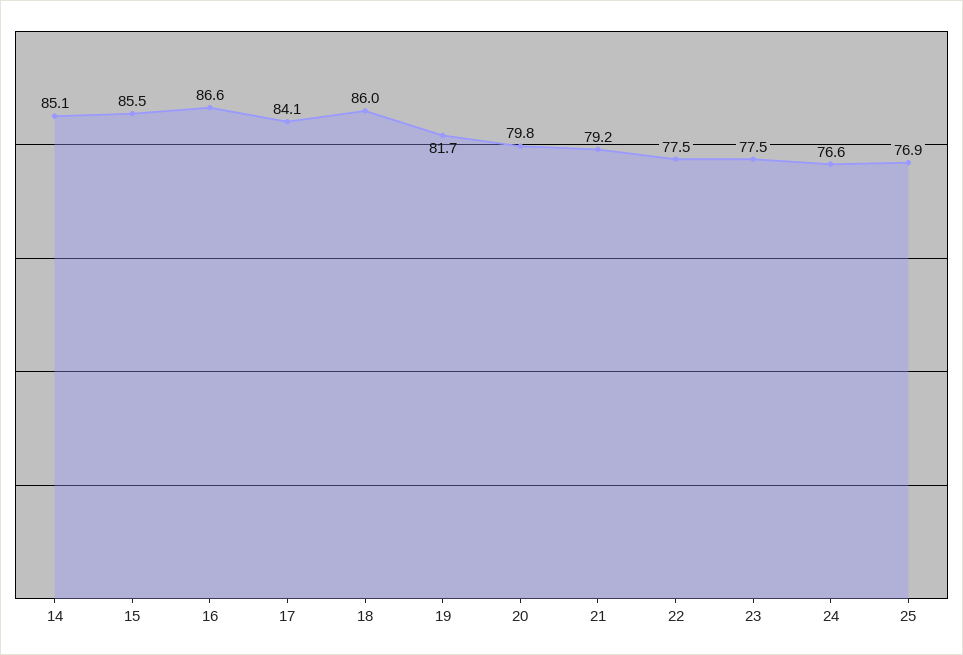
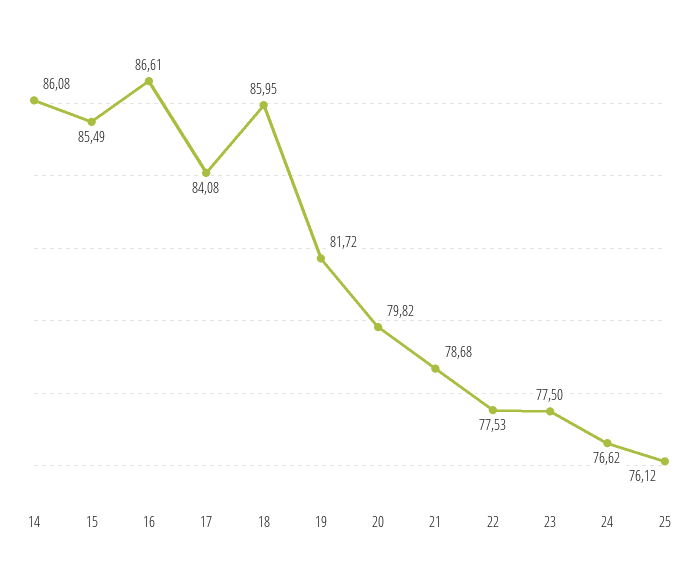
  {
-   "14": 85.1,
+   "14": 86.08,
    "15": 85.49,
    "16": 86.61,
    "17": 84.08,
    "18": 85.95,
    "19": 81.72,
    "20": 79.82,
-   "21": 79.2,
+   "21": 78.68,
    "22": 77.53,
    "23": 77.5,
    "24": 76.62,
-   "25": 76.9
+   "25": 76.12
  }

